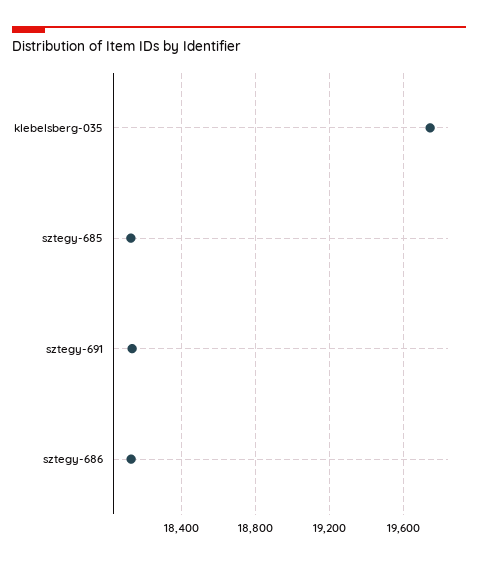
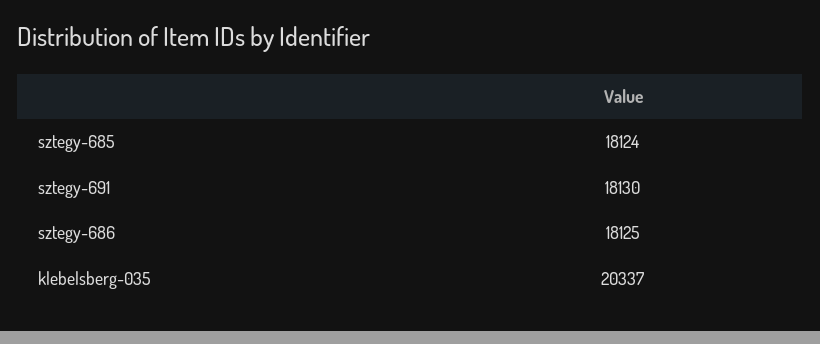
  {
-   "klebelsberg-035": 19750,
+   "klebelsberg-035": 20337,
    "sztegy-685": 18124,
    "sztegy-691": 18130,
    "sztegy-686": 18125
  }

